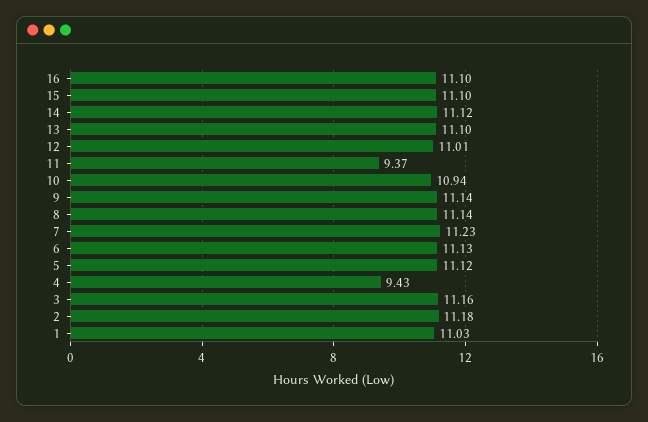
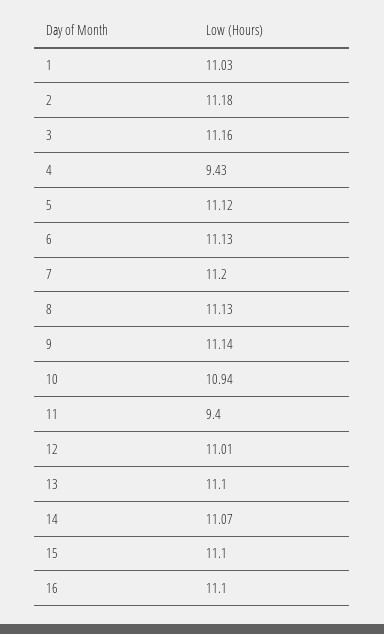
  {
    "16": 11.1,
    "15": 11.1,
-   "14": 11.12,
+   "14": 11.07,
    "13": 11.1,
    "12": 11.01,
-   "11": 9.37,
+   "11": 9.4,
    "10": 10.94,
    "9": 11.14,
-   "8": 11.14,
+   "8": 11.13,
-   "7": 11.23,
+   "7": 11.2,
    "6": 11.13,
    "5": 11.12,
    "4": 9.43,
    "3": 11.16,
    "2": 11.18,
    "1": 11.03
  }

